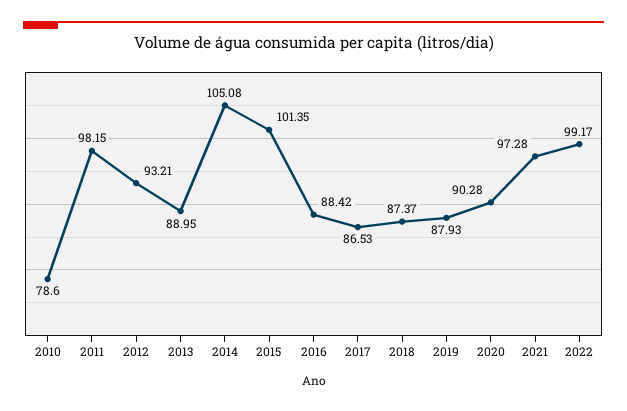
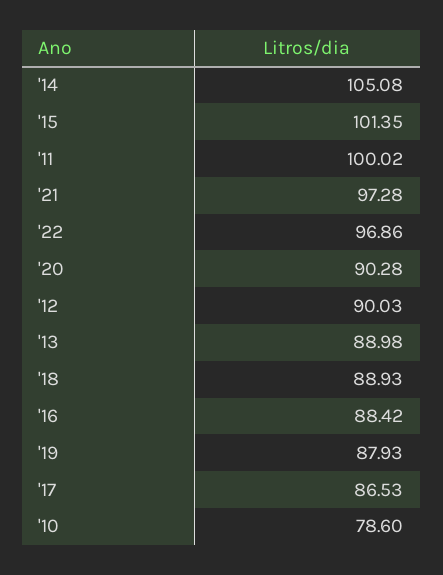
  {
    "2010": 78.6,
-   "2011": 98.15,
+   "2011": 100.02,
-   "2012": 93.21,
+   "2012": 90.03,
-   "2013": 88.95,
+   "2013": 88.98,
    "2014": 105.08,
    "2015": 101.35,
    "2016": 88.42,
    "2017": 86.53,
-   "2018": 87.37,
+   "2018": 88.93,
    "2019": 87.93,
    "2020": 90.28,
    "2021": 97.28,
-   "2022": 99.17
+   "2022": 96.86
  }

